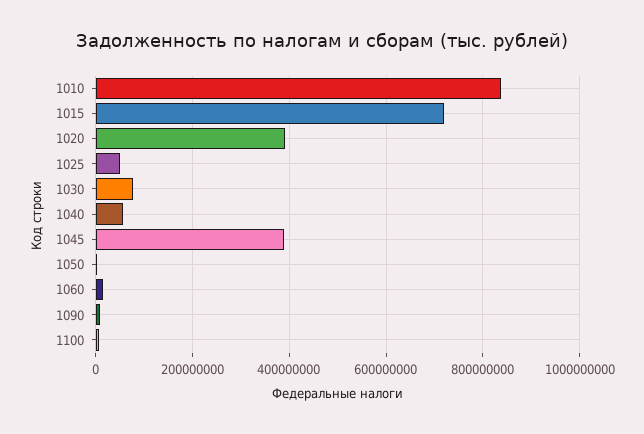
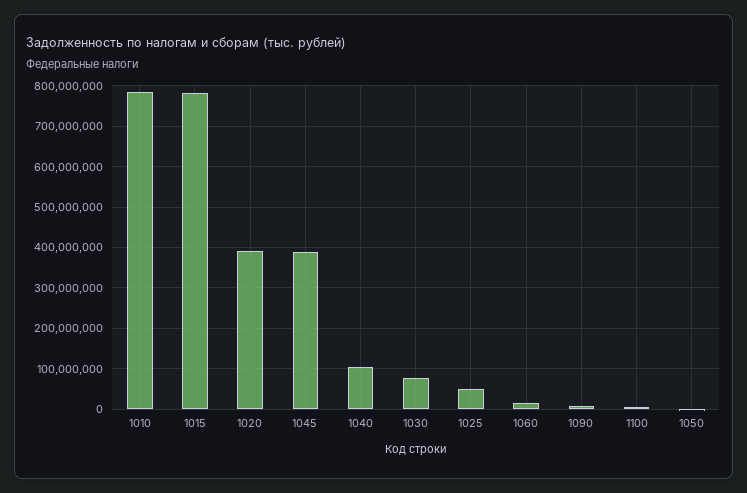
  {
-   "1010": 840000000,
+   "1010": 780000000,
-   "1015": 720000000,
+   "1015": 780000000,
    "1020": 400000000,
    "1025": 60000000,
    "1030": 80000000,
-   "1040": 60000000,
+   "1040": 100000000,
    "1045": 400000000,
    "1050": 0,
    "1060": 20000000,
    "1090": 0,
    "1100": 0
  }

